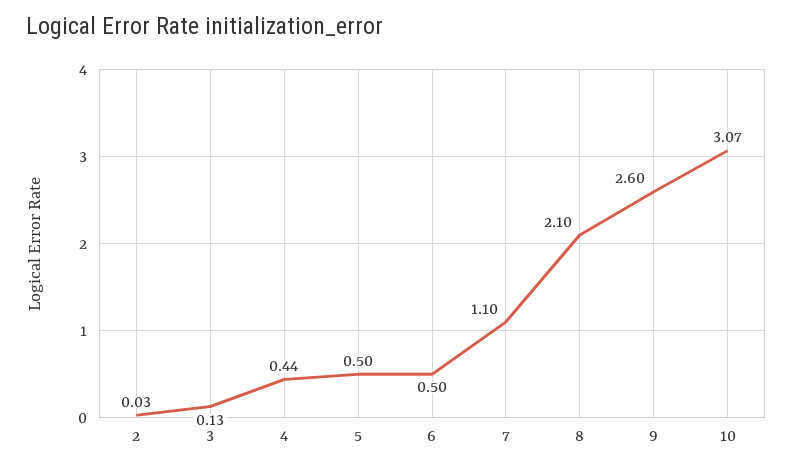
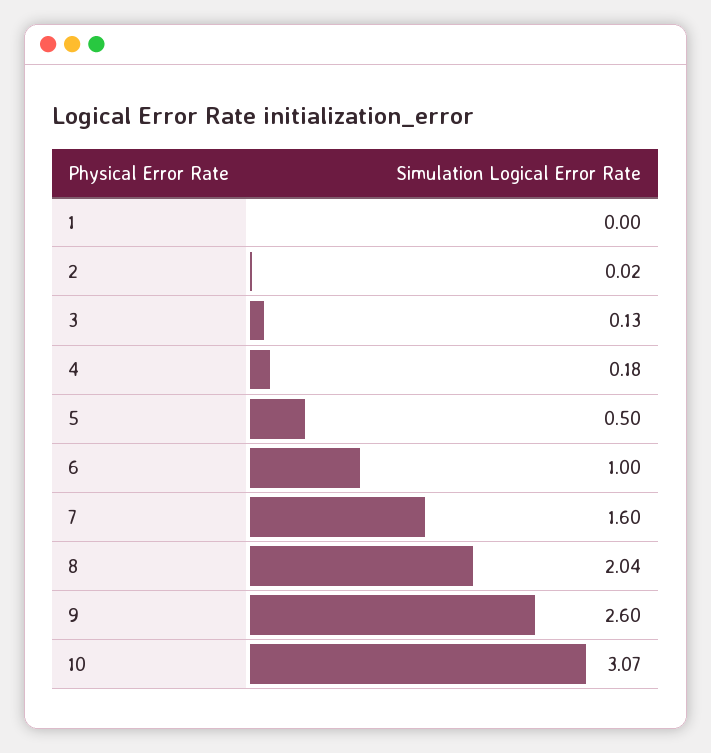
  {
-   "2": 0.03,
+   "2": 0.02,
    "3": 0.13,
-   "4": 0.44,
+   "4": 0.18,
    "5": 0.5,
-   "6": 0.5,
+   "6": 1,
-   "7": 1.1,
+   "7": 1.6,
-   "8": 2.1,
+   "8": 2.04,
    "9": 2.6,
-   "10": 3.07
+   "10": 3.07,
+   "1": 0
  }

